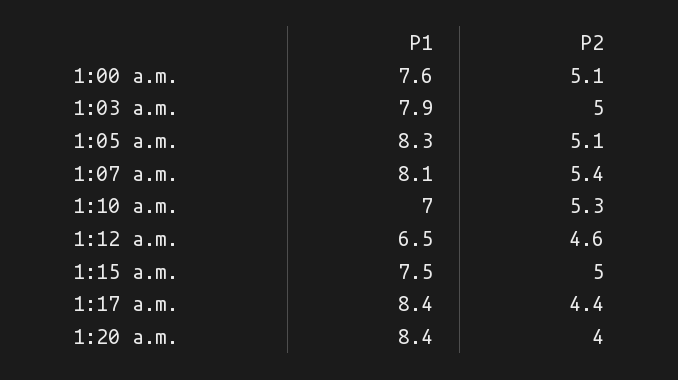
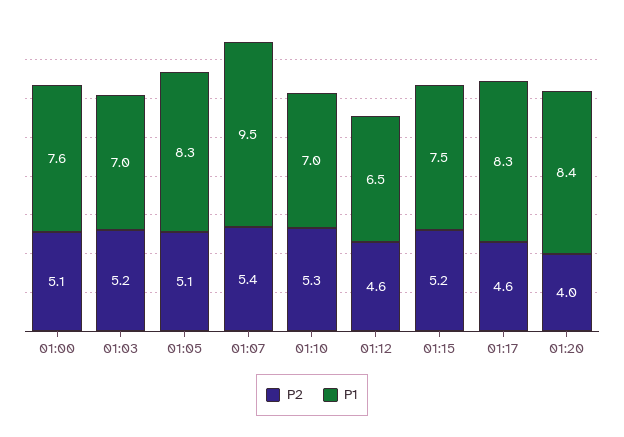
  {
    "P1": {
      "1:00 a.m.": 7.6,
-     "1:03 a.m.": 7.9,
+     "1:03 a.m.": 7,
      "1:05 a.m.": 8.3,
-     "1:07 a.m.": 8.1,
+     "1:07 a.m.": 9.5,
      "1:10 a.m.": 7,
      "1:12 a.m.": 6.5,
      "1:15 a.m.": 7.5,
-     "1:17 a.m.": 8.4,
+     "1:17 a.m.": 8.3,
      "1:20 a.m.": 8.4
    },
    "P2": {
      "1:00 a.m.": 5.1,
-     "1:03 a.m.": 5,
+     "1:03 a.m.": 5.2,
      "1:05 a.m.": 5.1,
      "1:07 a.m.": 5.4,
      "1:10 a.m.": 5.3,
      "1:12 a.m.": 4.6,
-     "1:15 a.m.": 5,
+     "1:15 a.m.": 5.2,
-     "1:17 a.m.": 4.4,
+     "1:17 a.m.": 4.6,
      "1:20 a.m.": 4
    }
  }

